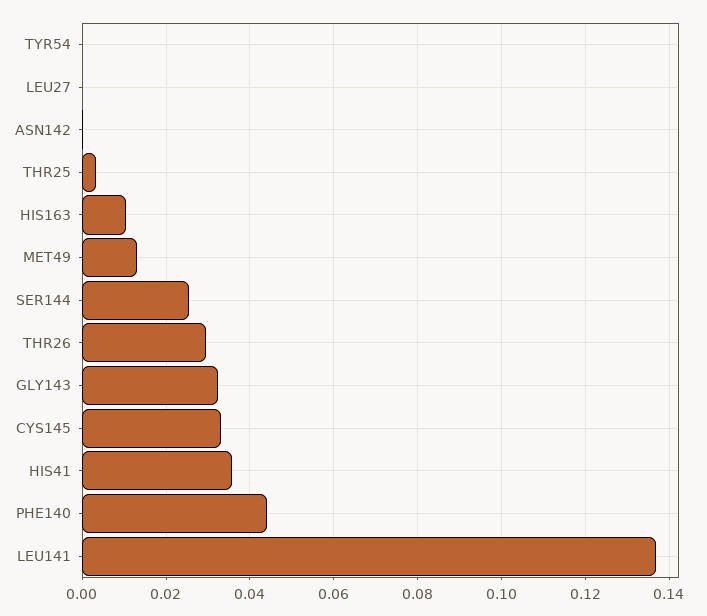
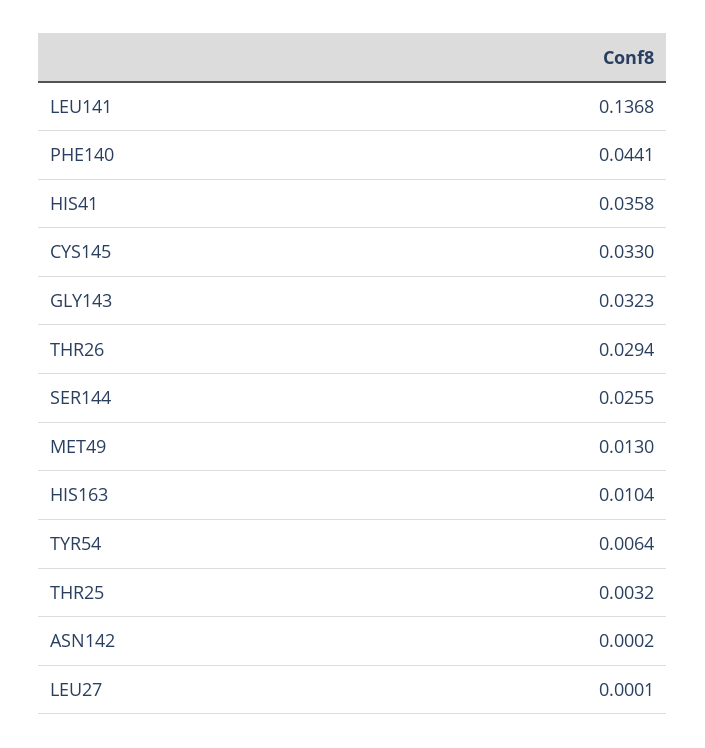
  {
-   "TYR54": 0,
+   "TYR54": 0.0064,
    "LEU27": 0.0001,
    "ASN142": 0.0002,
    "THR25": 0.0032,
    "HIS163": 0.0104,
    "MET49": 0.013,
    "SER144": 0.0255,
    "THR26": 0.0294,
    "GLY143": 0.0323,
    "CYS145": 0.033,
    "HIS41": 0.0358,
    "PHE140": 0.0441,
    "LEU141": 0.1368
  }

